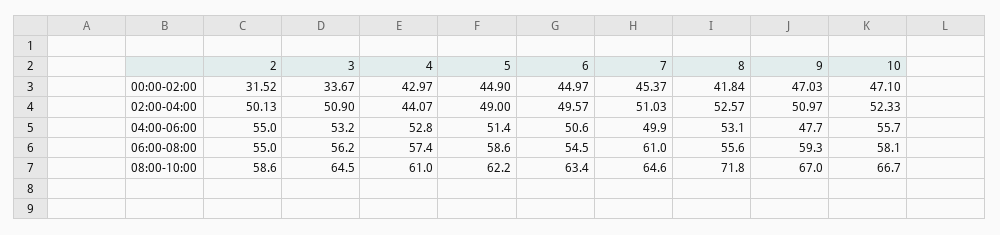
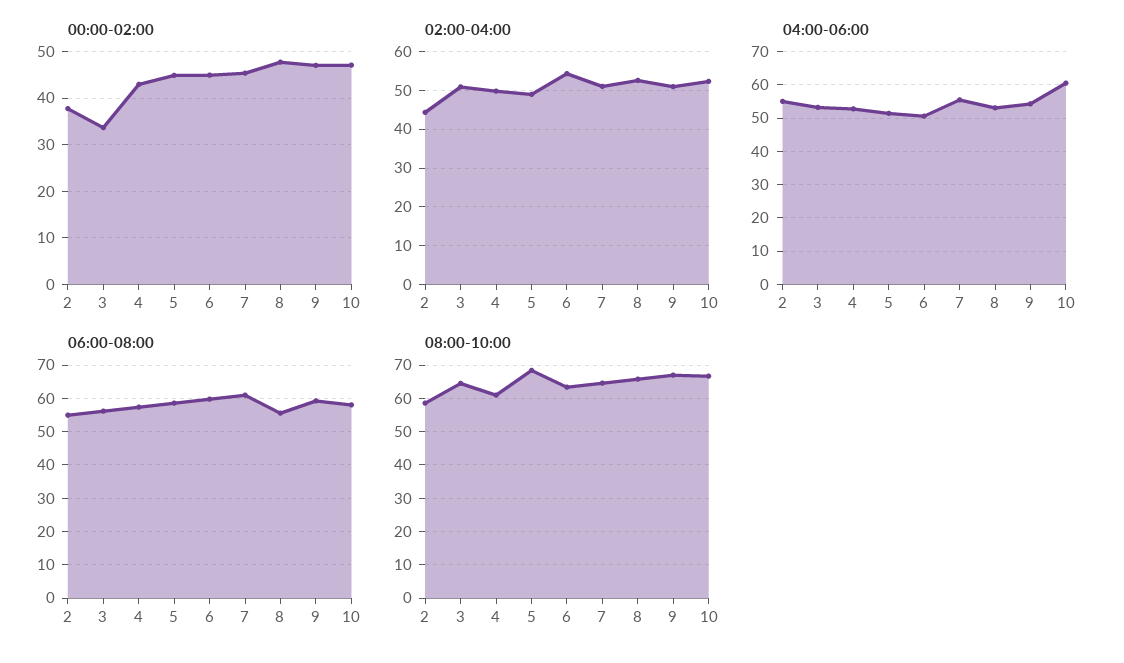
  {
    "00:00-02:00": {
-     "2": 31.52,
+     "2": 38,
      "3": 33.67,
      "4": 42.97,
      "5": 44.9,
      "6": 44.97,
      "7": 45.37,
-     "8": 41.84,
+     "8": 48,
      "9": 47.03,
      "10": 47.1
    },
    "02:00-04:00": {
-     "2": 50.13,
+     "2": 44,
      "3": 50.9,
-     "4": 44.07,
+     "4": 50,
      "5": 49,
-     "6": 49.57,
+     "6": 54,
      "7": 51.03,
      "8": 52.57,
      "9": 50.97,
      "10": 52.33
    },
    "04:00-06:00": {
      "2": 55,
      "3": 53.2,
      "4": 52.8,
      "5": 51.4,
      "6": 50.6,
-     "7": 49.9,
+     "7": 56,
      "8": 53.1,
-     "9": 47.7,
+     "9": 54,
-     "10": 55.7
+     "10": 60
    },
    "06:00-08:00": {
      "2": 55,
      "3": 56.2,
      "4": 57.4,
      "5": 58.6,
-     "6": 54.5,
+     "6": 60,
      "7": 61,
      "8": 55.6,
      "9": 59.3,
      "10": 58.1
    },
    "08:00-10:00": {
      "2": 58.6,
      "3": 64.5,
      "4": 61,
-     "5": 62.2,
+     "5": 68,
      "6": 63.4,
      "7": 64.6,
-     "8": 71.8,
+     "8": 66,
      "9": 67,
      "10": 66.7
    }
  }

